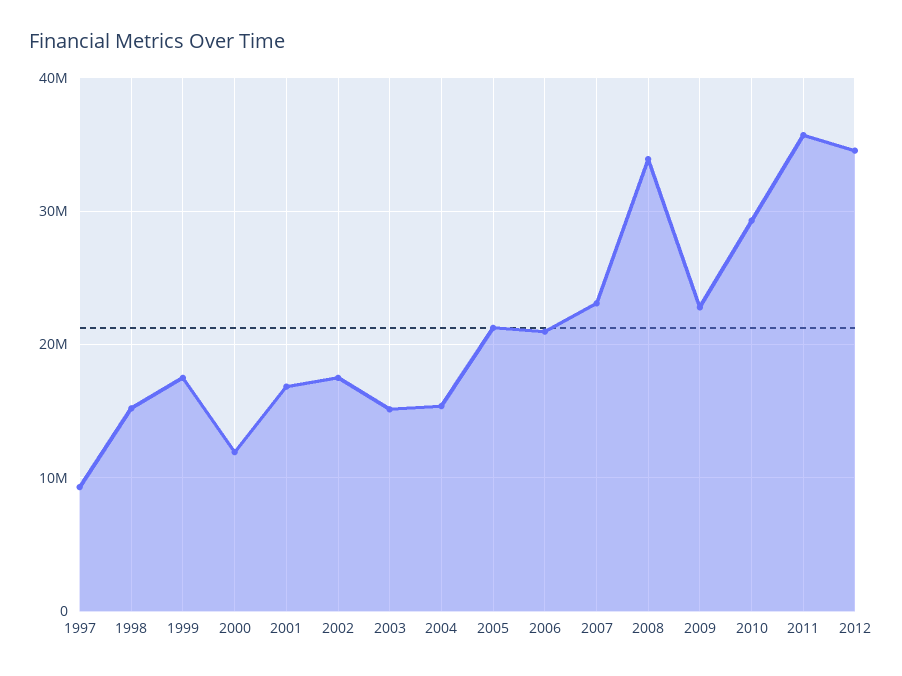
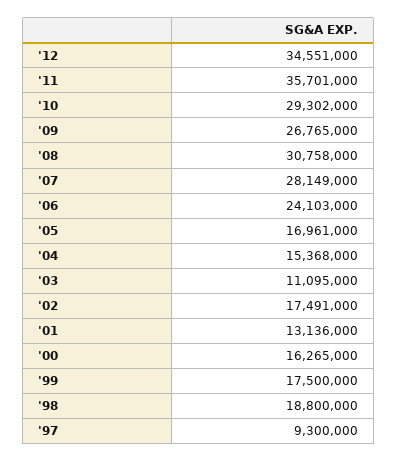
  {
    "1997": 9300000,
-   "1998": 15000000,
+   "1998": 18800000,
    "1999": 17500000,
-   "2000": 12000000,
+   "2000": 16265000,
-   "2001": 17000000,
+   "2001": 13136000,
    "2002": 17491000,
-   "2003": 15000000,
+   "2003": 11095000,
    "2004": 15368000,
-   "2005": 21000000,
+   "2005": 16961000,
-   "2006": 21000000,
+   "2006": 24103000,
-   "2007": 23000000,
+   "2007": 28149000,
-   "2008": 34000000,
+   "2008": 30758000,
-   "2009": 23000000,
+   "2009": 26765000,
    "2010": 29302000,
    "2011": 35701000,
    "2012": 34551000
  }

